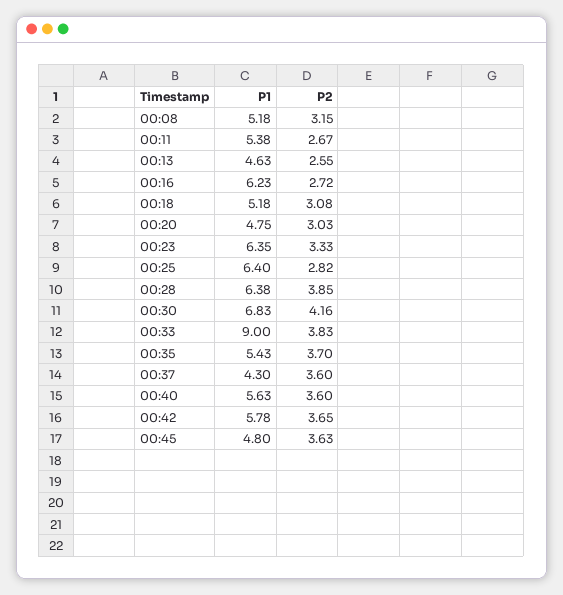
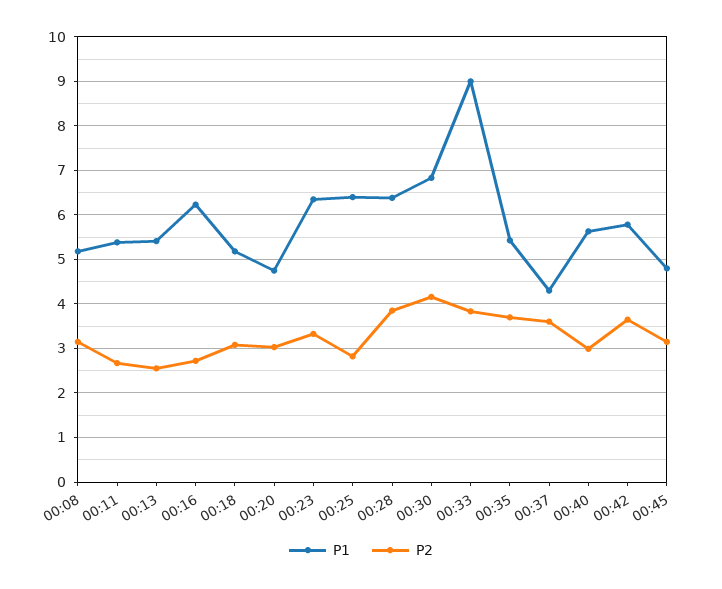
  {
    "P1": {
      "00:08": 5.18,
      "00:11": 5.38,
-     "00:13": 4.63,
+     "00:13": 5.4,
      "00:16": 6.23,
      "00:18": 5.18,
      "00:20": 4.75,
      "00:23": 6.35,
      "00:25": 6.4,
      "00:28": 6.38,
      "00:30": 6.83,
      "00:33": 9,
      "00:35": 5.43,
      "00:37": 4.3,
      "00:40": 5.63,
      "00:42": 5.78,
      "00:45": 4.8
    },
    "P2": {
      "00:08": 3.15,
      "00:11": 2.67,
      "00:13": 2.55,
      "00:16": 2.72,
      "00:18": 3.08,
      "00:20": 3.03,
      "00:23": 3.33,
      "00:25": 2.82,
      "00:28": 3.85,
      "00:30": 4.16,
      "00:33": 3.83,
      "00:35": 3.7,
      "00:37": 3.6,
-     "00:40": 3.6,
+     "00:40": 3,
      "00:42": 3.65,
-     "00:45": 3.63
+     "00:45": 3.2
    }
  }

